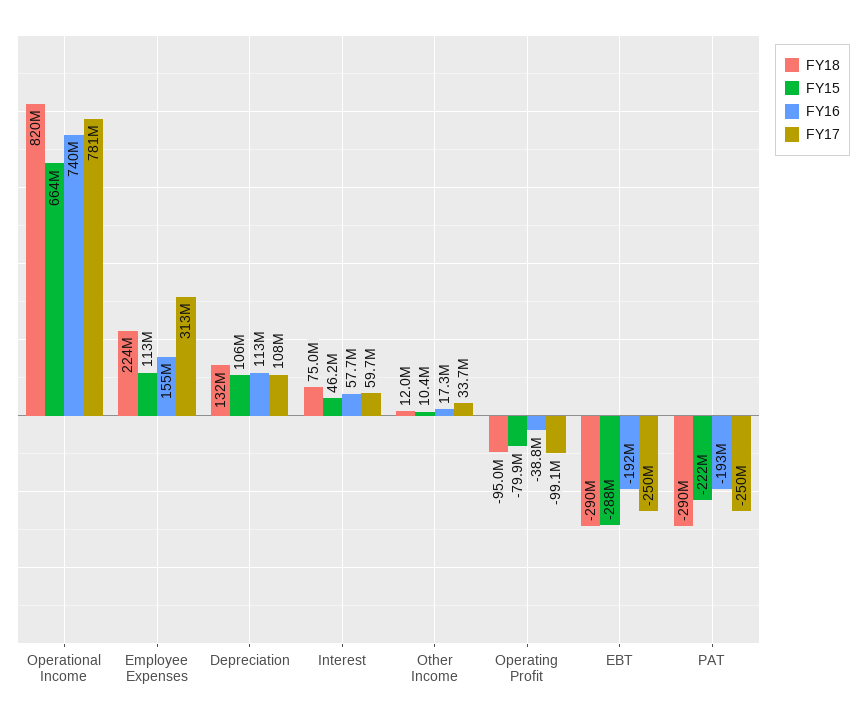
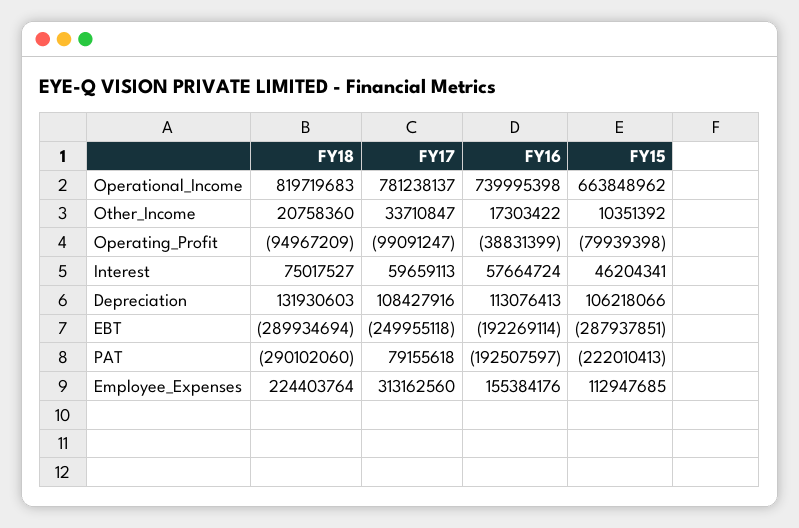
  {
    "FY18": {
      "Operational Income": 819719683,
      "Employee Expenses": 224403764,
      "Depreciation": 131930603,
      "Interest": 75017527,
-     "Other Income": 12000000,
+     "Other Income": 20758360,
      "Operating Profit": -94967209,
      "EBT": -289934694,
      "PAT": -290102060
    },
    "FY15": {
      "Operational Income": 663848962,
      "Employee Expenses": 112947685,
      "Depreciation": 106218066,
      "Interest": 46204341,
      "Other Income": 10351392,
      "Operating Profit": -79939398,
      "EBT": -287937851,
      "PAT": -222010413
    },
    "FY16": {
      "Operational Income": 739995398,
      "Employee Expenses": 155384176,
      "Depreciation": 113076413,
      "Interest": 57664724,
      "Other Income": 17303422,
      "Operating Profit": -38831399,
      "EBT": -192269114,
      "PAT": -192507597
    },
    "FY17": {
      "Operational Income": 781238137,
      "Employee Expenses": 313162560,
      "Depreciation": 108427916,
      "Interest": 59659113,
      "Other Income": 33710847,
      "Operating Profit": -99091247,
      "EBT": -249955118,
-     "PAT": -250000000
+     "PAT": 79155618
    }
  }

